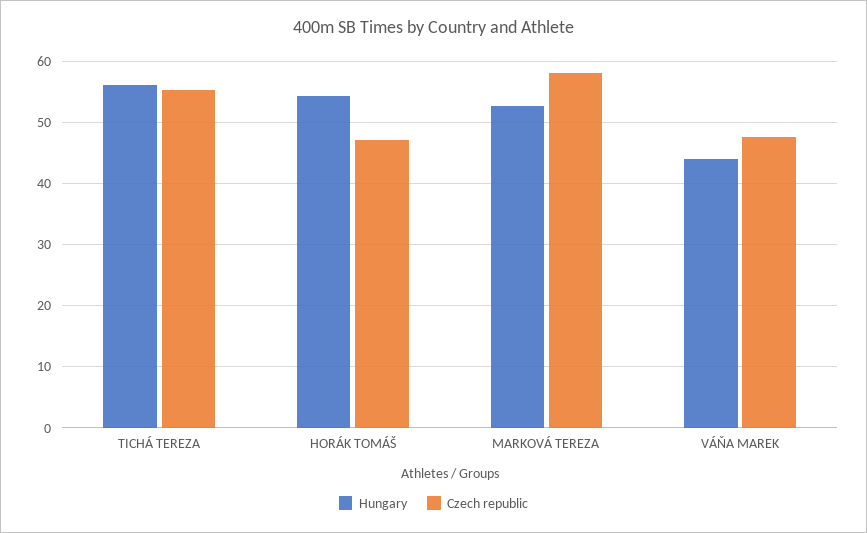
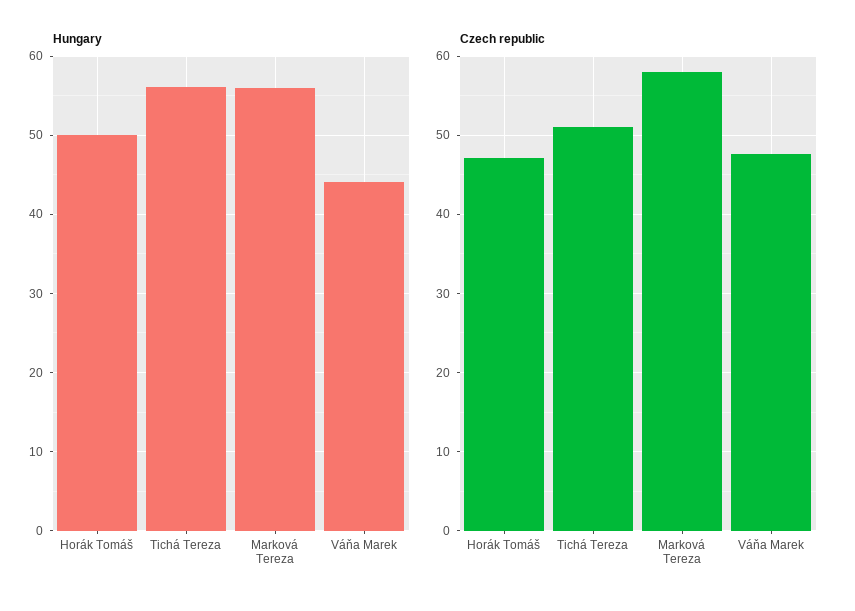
  {
    "Hungary": {
      "TICHÁ TEREZA": 56,
-     "HORÁK TOMÁŠ": 54,
+     "HORÁK TOMÁŠ": 50,
-     "MARKOVÁ TEREZA": 53,
+     "MARKOVÁ TEREZA": 56,
      "VÁŇA MAREK": 44
    },
    "Czech republic": {
-     "TICHÁ TEREZA": 55,
+     "TICHÁ TEREZA": 51,
      "HORÁK TOMÁŠ": 47,
      "MARKOVÁ TEREZA": 58,
      "VÁŇA MAREK": 48
    }
  }

